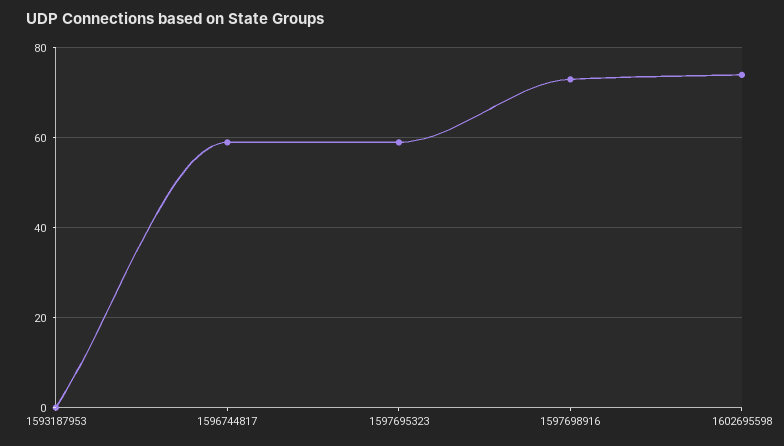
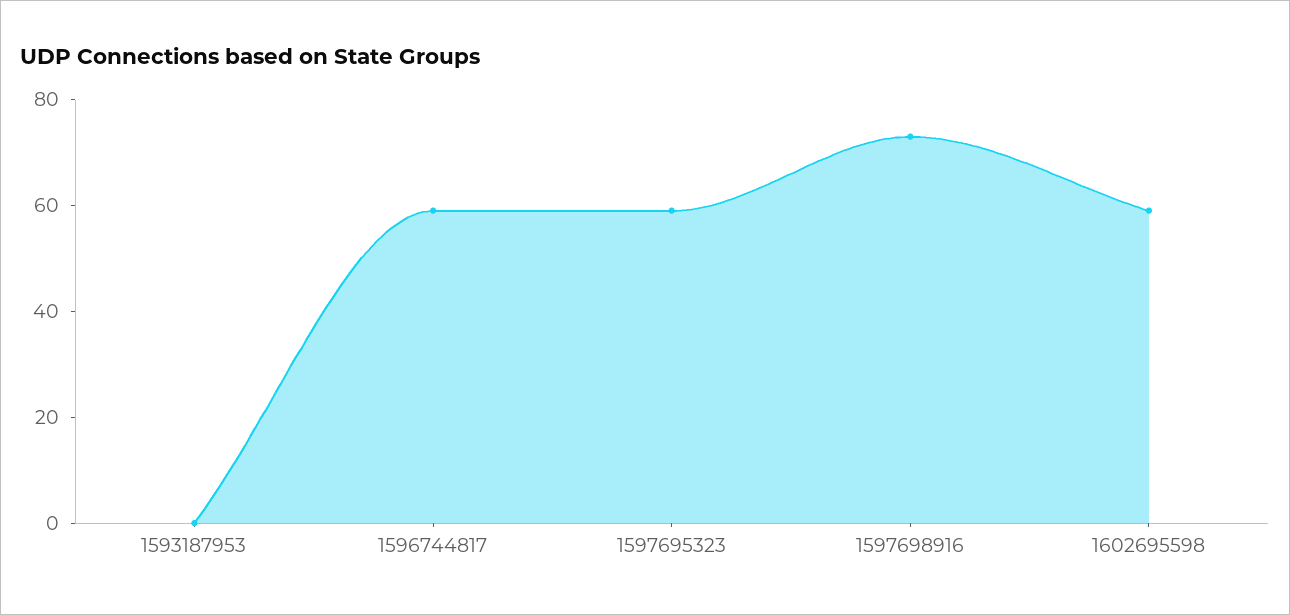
  {
    "1593187953": 0,
    "1596744817": 60,
    "1597695323": 60,
    "1597698916": 75,
-   "1602695598": 75
+   "1602695598": 60
  }

